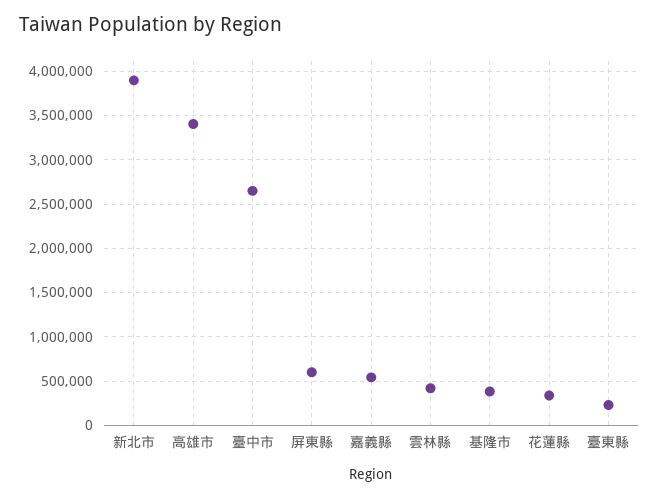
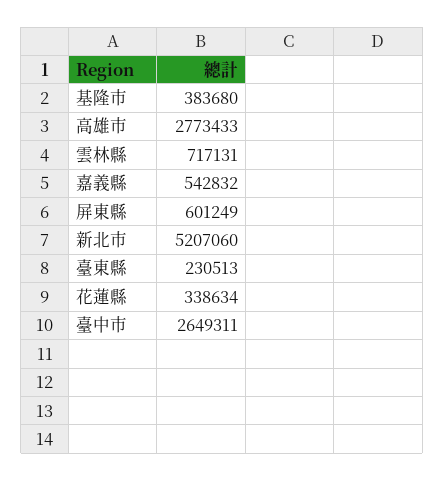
  {
-   "新北市": 3900000,
+   "新北市": 5207060,
-   "高雄市": 3400000,
+   "高雄市": 2773433,
    "臺中市": 2649311,
    "屏東縣": 601249,
    "嘉義縣": 542832,
-   "雲林縣": 400000,
+   "雲林縣": 717131,
    "基隆市": 383680,
    "花蓮縣": 338634,
    "臺東縣": 230513
  }

